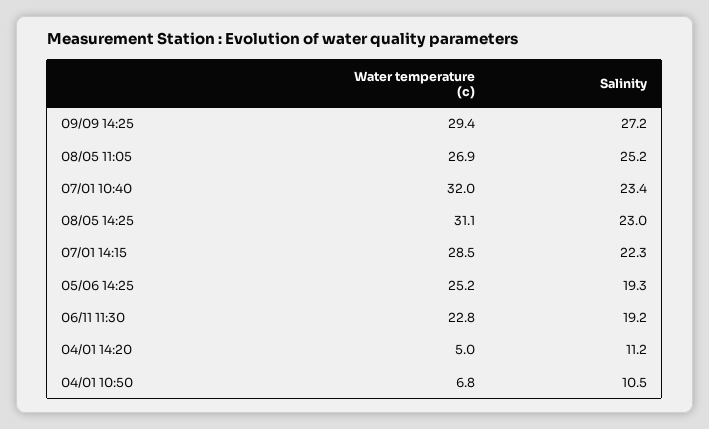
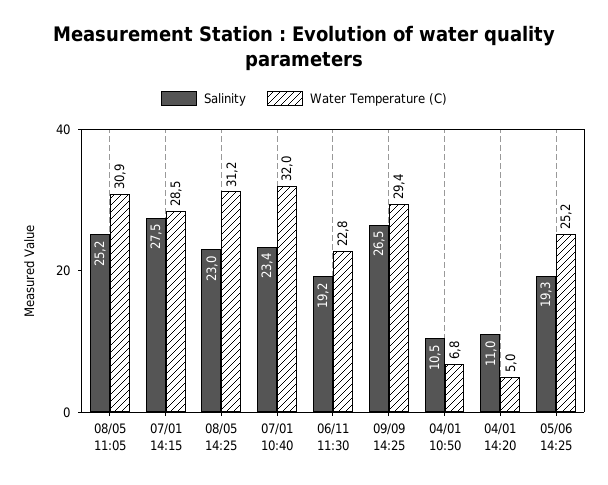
  {
    "Water temperature (c)": {
      "09/09 14:25": 29.4,
-     "08/05 11:05": 26.9,
+     "08/05 11:05": 30.9,
      "07/01 10:40": 32,
-     "08/05 14:25": 31.1,
+     "08/05 14:25": 31.2,
      "07/01 14:15": 28.5,
      "05/06 14:25": 25.2,
      "06/11 11:30": 22.8,
      "04/01 14:20": 5,
      "04/01 10:50": 6.8
    },
    "Salinity": {
-     "09/09 14:25": 27.2,
+     "09/09 14:25": 26.5,
      "08/05 11:05": 25.2,
      "07/01 10:40": 23.4,
      "08/05 14:25": 23,
-     "07/01 14:15": 22.3,
+     "07/01 14:15": 27.5,
      "05/06 14:25": 19.3,
      "06/11 11:30": 19.2,
-     "04/01 14:20": 11.2,
+     "04/01 14:20": 11,
      "04/01 10:50": 10.5
    }
  }

